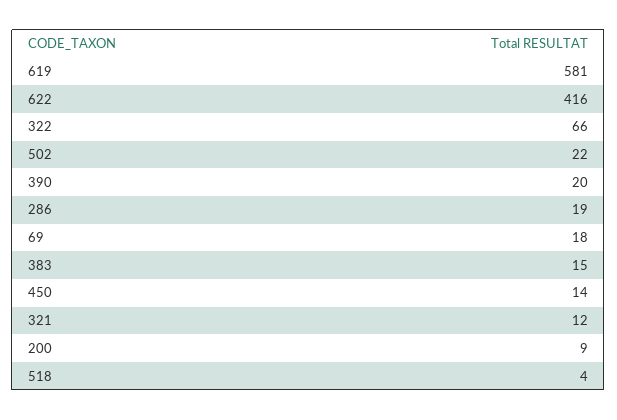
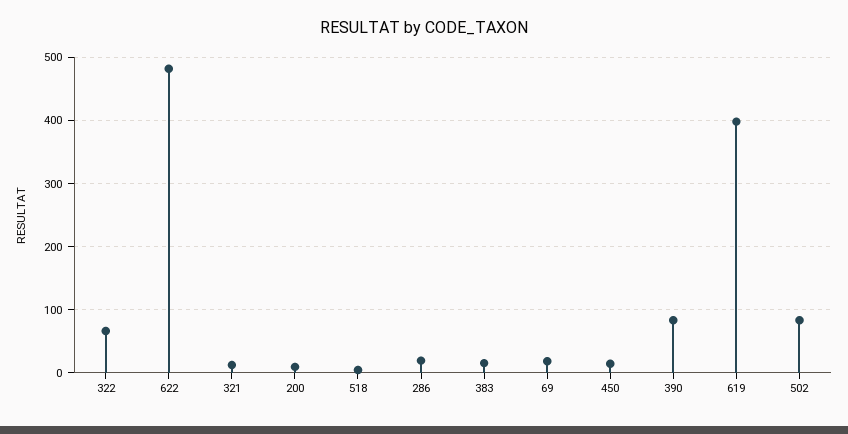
  {
-   "619": 581,
+   "619": 400,
-   "622": 416,
+   "622": 480,
    "322": 66,
-   "502": 22,
+   "502": 80,
-   "390": 20,
+   "390": 80,
    "286": 19,
    "69": 18,
    "383": 15,
    "450": 14,
    "321": 12,
    "200": 9,
    "518": 4
  }

